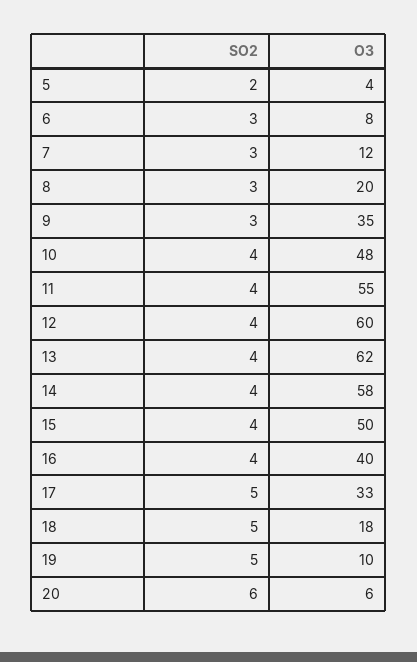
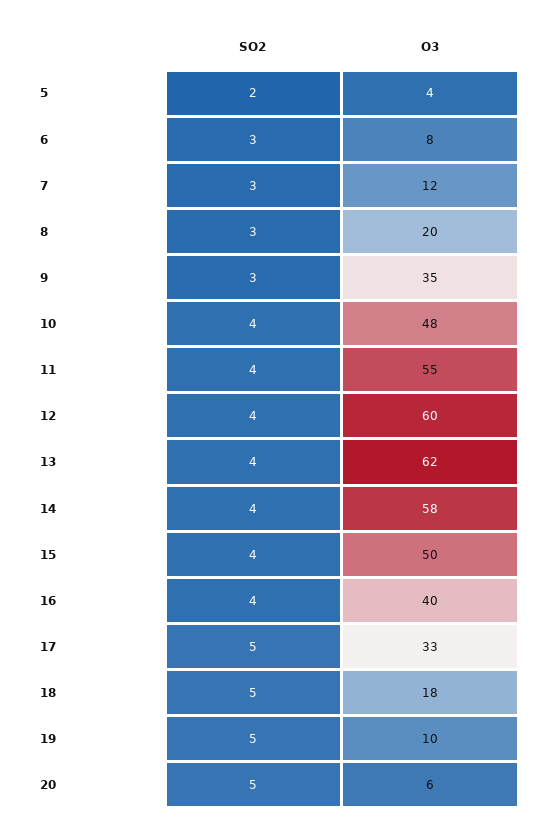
  {
    "SO2": {
      "5": 2,
      "6": 3,
      "7": 3,
      "8": 3,
      "9": 3,
      "10": 4,
      "11": 4,
      "12": 4,
      "13": 4,
      "14": 4,
      "15": 4,
      "16": 4,
      "17": 5,
      "18": 5,
      "19": 5,
-     "20": 6
+     "20": 5
    },
    "O3": {
      "5": 4,
      "6": 8,
      "7": 12,
      "8": 20,
      "9": 35,
      "10": 48,
      "11": 55,
      "12": 60,
      "13": 62,
      "14": 58,
      "15": 50,
      "16": 40,
      "17": 33,
      "18": 18,
      "19": 10,
      "20": 6
    }
  }

